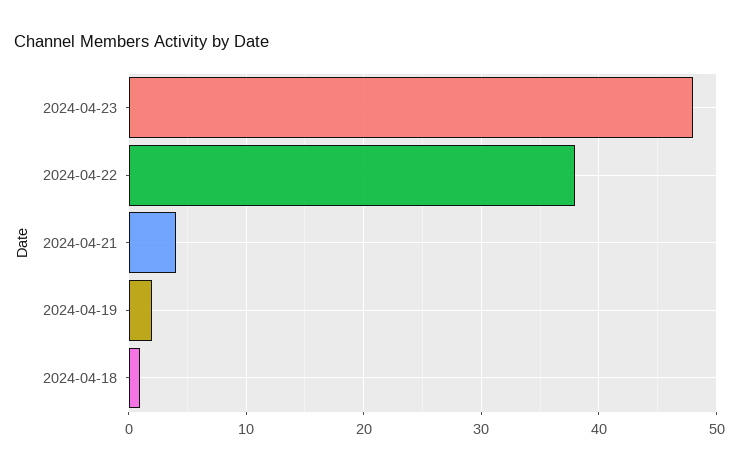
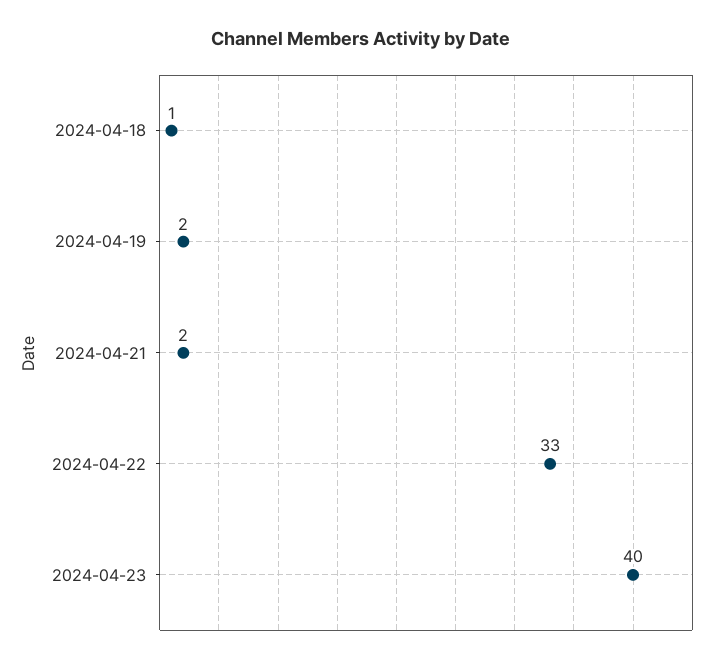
  {
-   "2024-04-23": 48,
+   "2024-04-23": 40,
-   "2024-04-22": 38,
+   "2024-04-22": 33,
-   "2024-04-21": 4,
+   "2024-04-21": 2,
    "2024-04-19": 2,
    "2024-04-18": 1
  }

